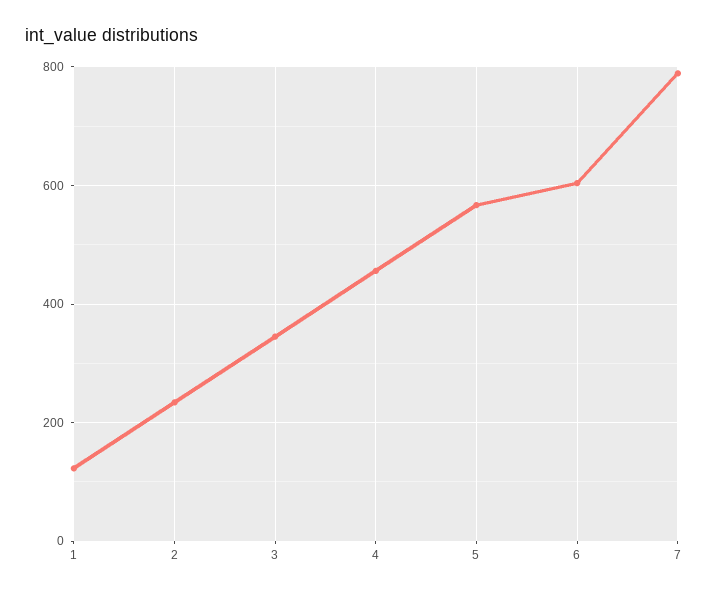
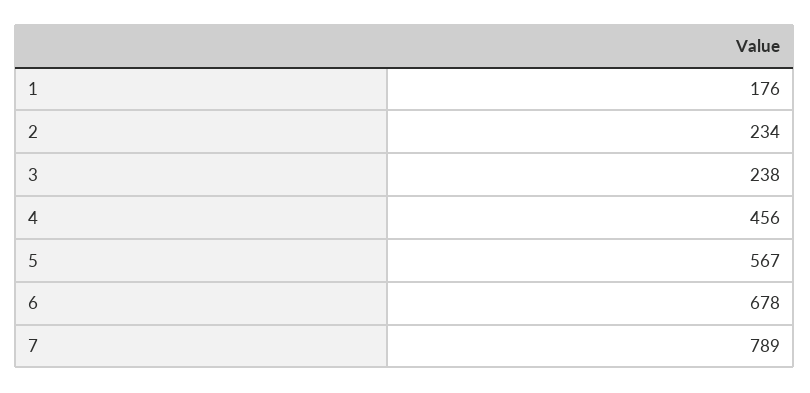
  {
-   "1": 120,
+   "1": 176,
    "2": 234,
-   "3": 340,
+   "3": 238,
    "4": 456,
    "5": 567,
-   "6": 600,
+   "6": 678,
    "7": 789
  }

